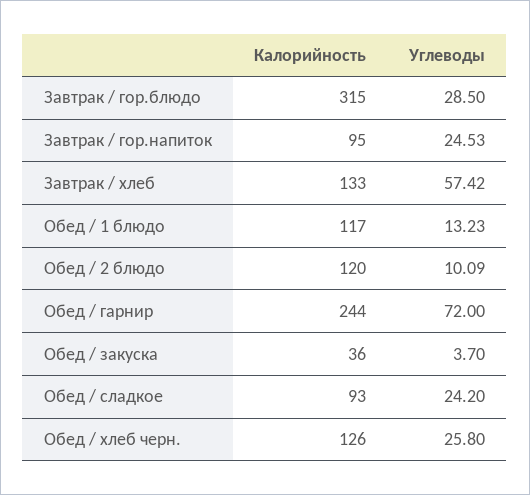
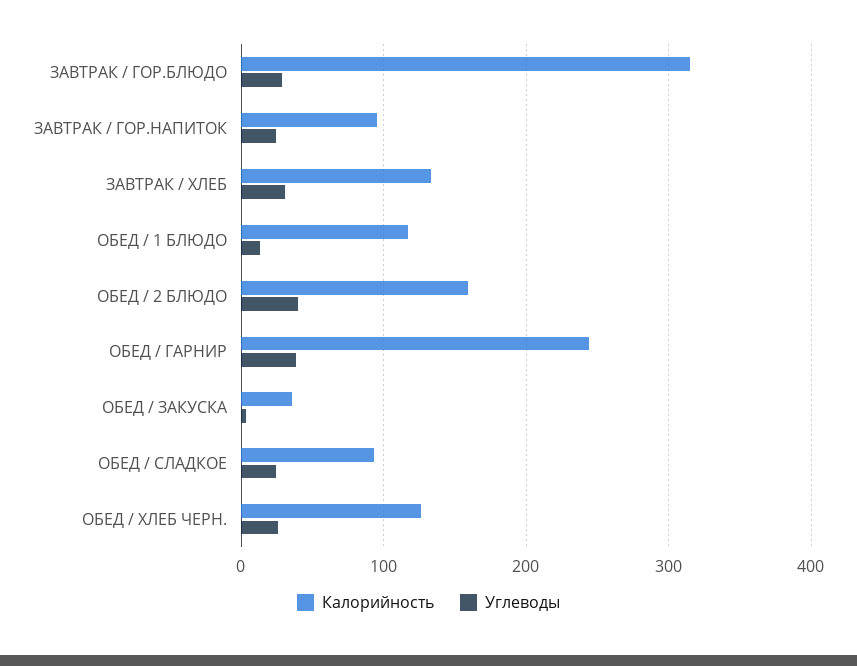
  {
    "Калорийность": {
      "Завтрак / гор.блюдо": 315,
      "Завтрак / гор.напиток": 95,
      "Завтрак / хлеб": 133,
      "Обед / 1 блюдо": 117,
-     "Обед / 2 блюдо": 120,
+     "Обед / 2 блюдо": 160,
      "Обед / гарнир": 244,
      "Обед / закуска": 36,
      "Обед / сладкое": 93,
      "Обед / хлеб черн.": 126
    },
    "Углеводы": {
      "Завтрак / гор.блюдо": 28.5,
      "Завтрак / гор.напиток": 24.53,
-     "Завтрак / хлеб": 57.42,
+     "Завтрак / хлеб": 30,
      "Обед / 1 блюдо": 13.23,
-     "Обед / 2 блюдо": 10.09,
+     "Обед / 2 блюдо": 40,
-     "Обед / гарнир": 72,
+     "Обед / гарнир": 40,
      "Обед / закуска": 3.7,
      "Обед / сладкое": 24.2,
      "Обед / хлеб черн.": 25.8
    }
  }

